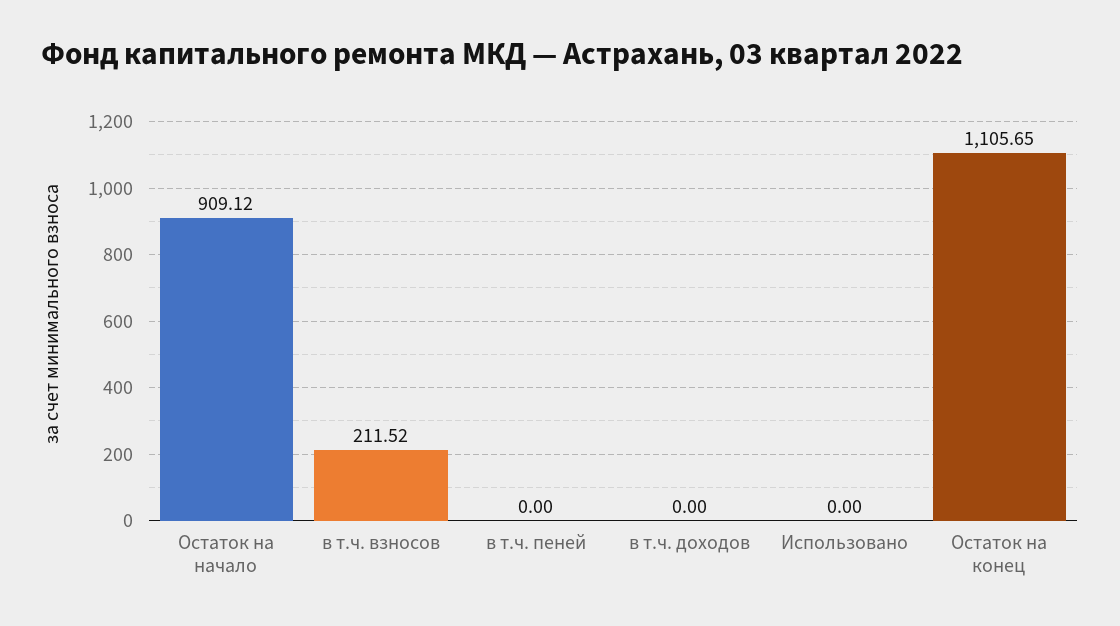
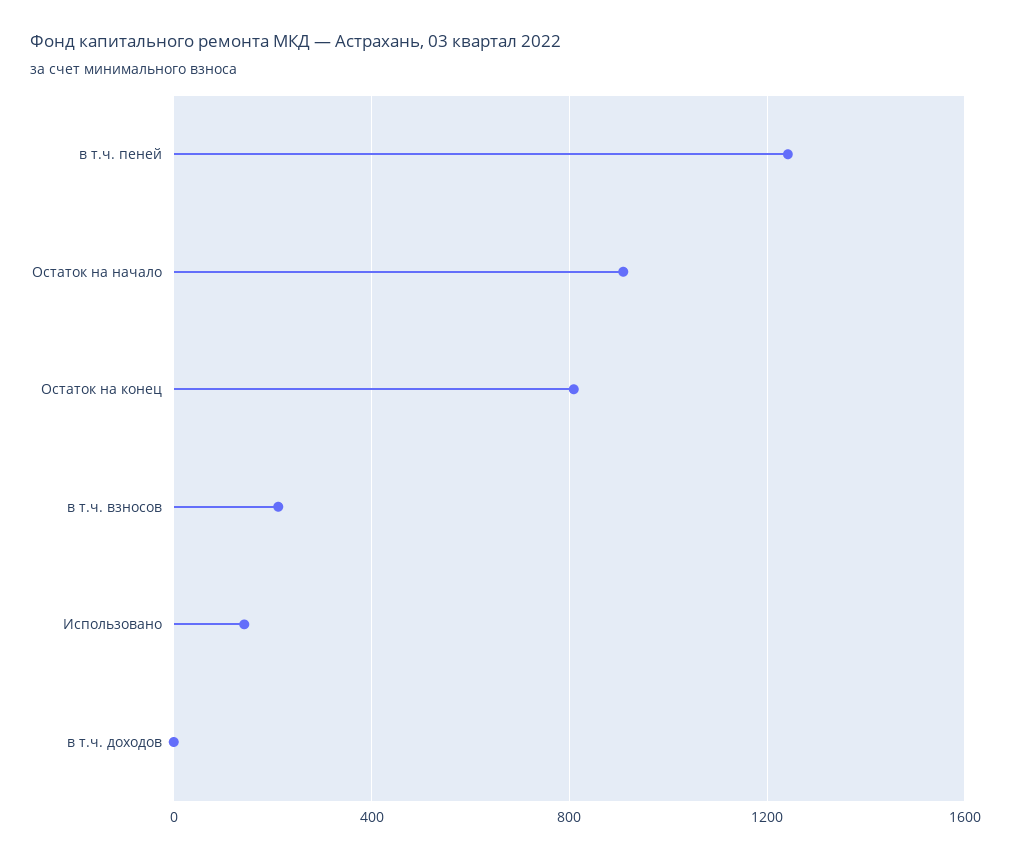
  {
    "Остаток на начало": 909.12,
    "в т.ч. взносов": 211.52,
-   "в т.ч. пеней": 0,
+   "в т.ч. пеней": 1250,
    "в т.ч. доходов": 0,
-   "Использовано": 0,
+   "Использовано": 150,
-   "Остаток на конец": 1105.65
+   "Остаток на конец": 800
  }

